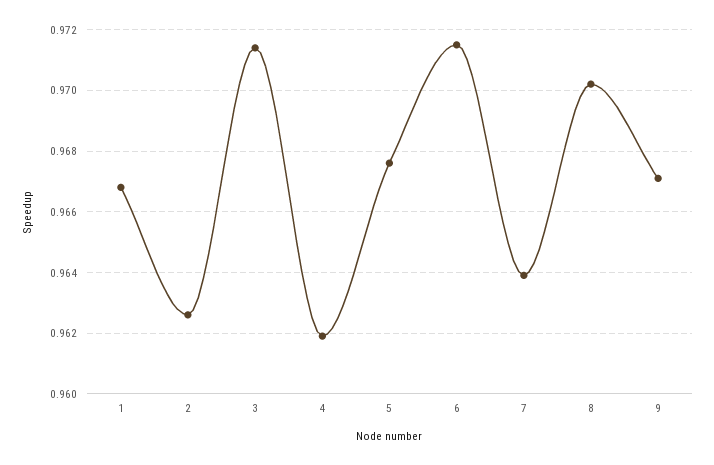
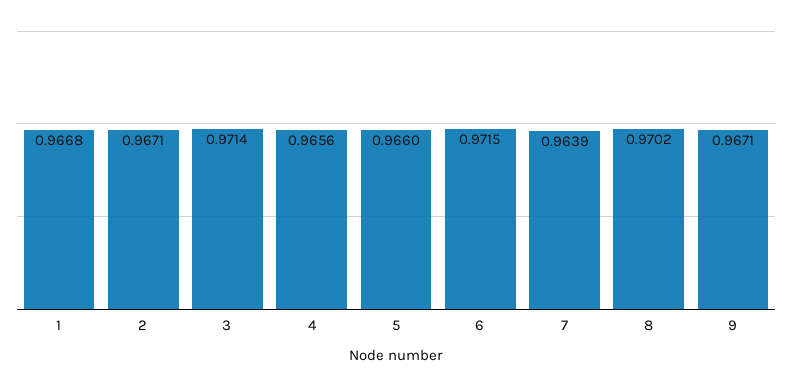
  {
    "1": 0.9668,
-   "2": 0.9625,
+   "2": 0.9671,
    "3": 0.9714,
-   "4": 0.962,
+   "4": 0.9656,
-   "5": 0.9675,
+   "5": 0.966,
    "6": 0.9715,
    "7": 0.9639,
    "8": 0.9702,
    "9": 0.9671
  }

